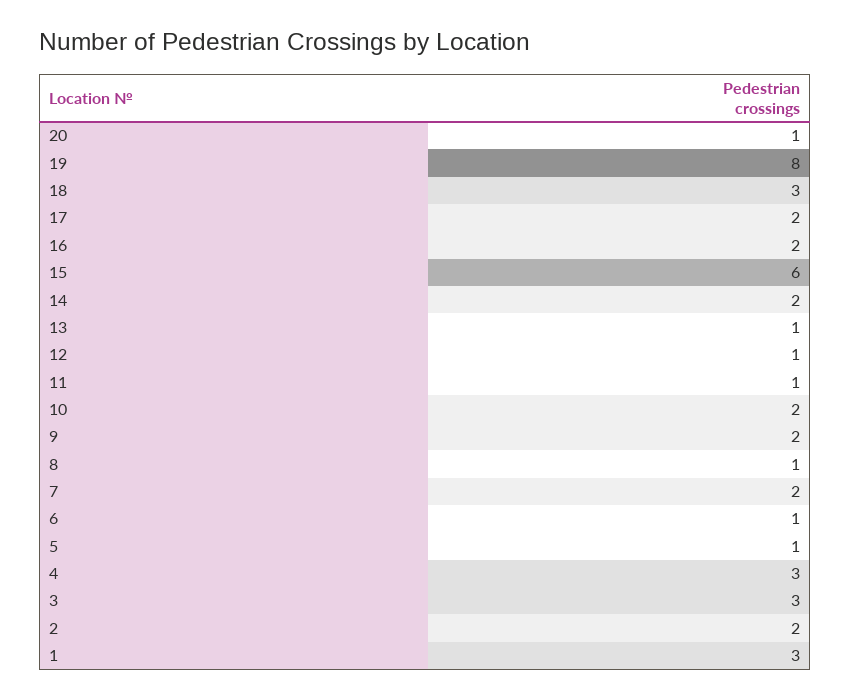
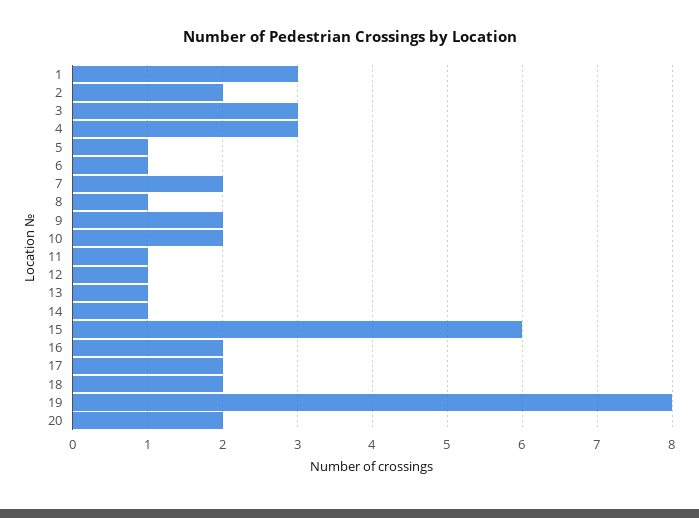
  {
-   "20": 1,
+   "20": 2,
    "19": 8,
-   "18": 3,
+   "18": 2,
    "17": 2,
    "16": 2,
    "15": 6,
-   "14": 2,
+   "14": 1,
    "13": 1,
    "12": 1,
    "11": 1,
    "10": 2,
    "9": 2,
    "8": 1,
    "7": 2,
    "6": 1,
    "5": 1,
    "4": 3,
    "3": 3,
    "2": 2,
    "1": 3
  }

